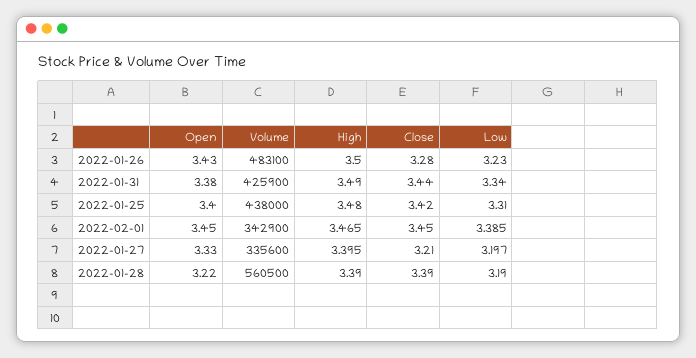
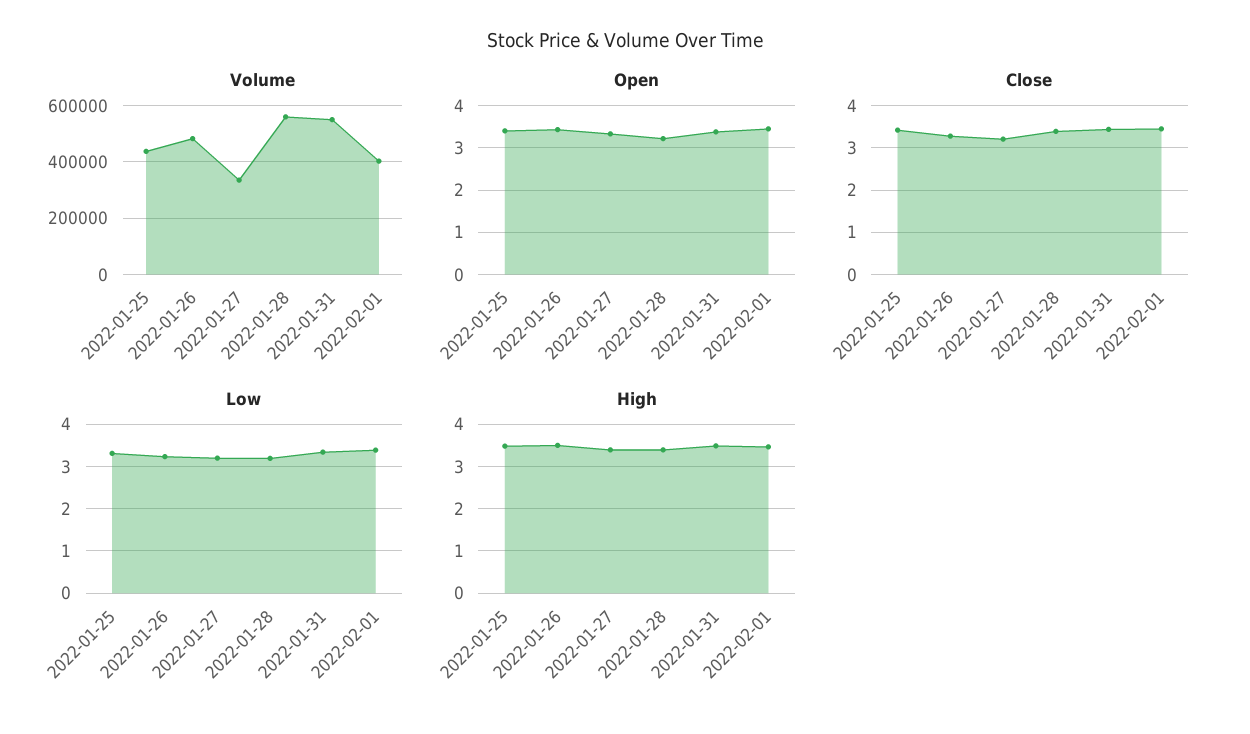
  {
    "Open": {
      "2022-01-26": 3.43,
      "2022-01-31": 3.38,
      "2022-01-25": 3.4,
      "2022-02-01": 3.45,
      "2022-01-27": 3.33,
      "2022-01-28": 3.22
    },
    "Volume": {
      "2022-01-26": 483100,
-     "2022-01-31": 425900,
+     "2022-01-31": 550000,
      "2022-01-25": 438000,
-     "2022-02-01": 342900,
+     "2022-02-01": 400000,
      "2022-01-27": 335600,
      "2022-01-28": 560500
    },
    "High": {
      "2022-01-26": 3.5,
      "2022-01-31": 3.49,
      "2022-01-25": 3.48,
      "2022-02-01": 3.465,
      "2022-01-27": 3.395,
      "2022-01-28": 3.39
    },
    "Close": {
      "2022-01-26": 3.28,
      "2022-01-31": 3.44,
      "2022-01-25": 3.42,
      "2022-02-01": 3.45,
      "2022-01-27": 3.21,
      "2022-01-28": 3.39
    },
    "Low": {
      "2022-01-26": 3.23,
      "2022-01-31": 3.34,
      "2022-01-25": 3.31,
      "2022-02-01": 3.385,
      "2022-01-27": 3.197,
      "2022-01-28": 3.19
    }
  }

